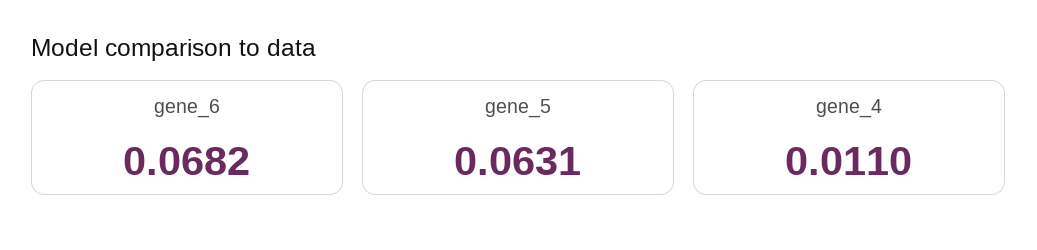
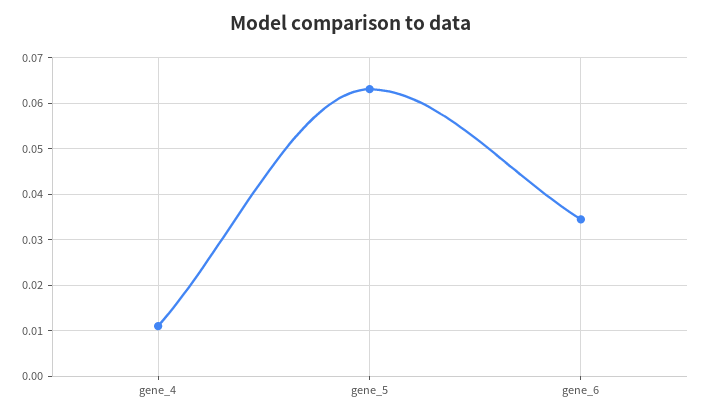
  {
-   "gene_6": 0.0682,
+   "gene_6": 0.034,
    "gene_5": 0.0631,
    "gene_4": 0.011
  }

